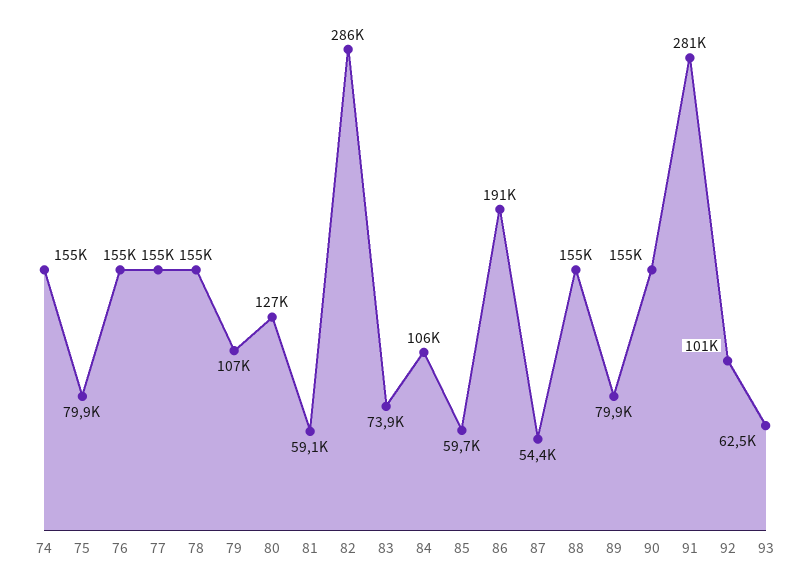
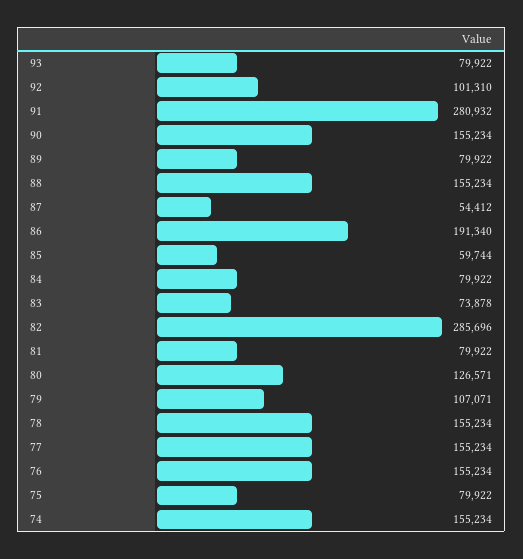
  {
    "74": 155234,
    "75": 79922,
    "76": 155234,
    "77": 155234,
    "78": 155234,
    "79": 107071,
    "80": 126571,
-   "81": 59100,
+   "81": 79922,
    "82": 285696,
    "83": 73878,
-   "84": 106000,
+   "84": 79922,
    "85": 59744,
    "86": 191340,
    "87": 54412,
    "88": 155234,
    "89": 79922,
    "90": 155234,
    "91": 280932,
    "92": 101310,
-   "93": 62500
+   "93": 79922
  }

